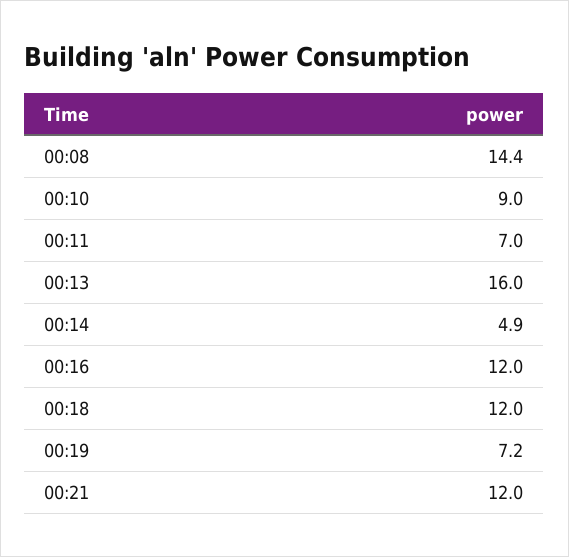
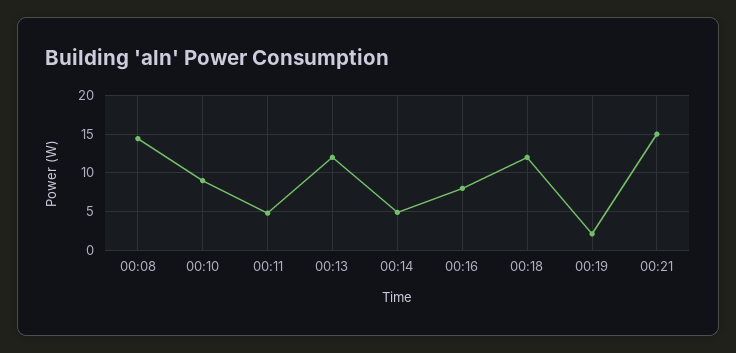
  {
    "00:08": 14.4,
    "00:10": 9,
-   "00:11": 7,
+   "00:11": 5,
-   "00:13": 16,
+   "00:13": 12,
    "00:14": 4.9,
-   "00:16": 12,
+   "00:16": 8,
    "00:18": 12,
-   "00:19": 7.2,
+   "00:19": 2,
-   "00:21": 12
+   "00:21": 15
  }

